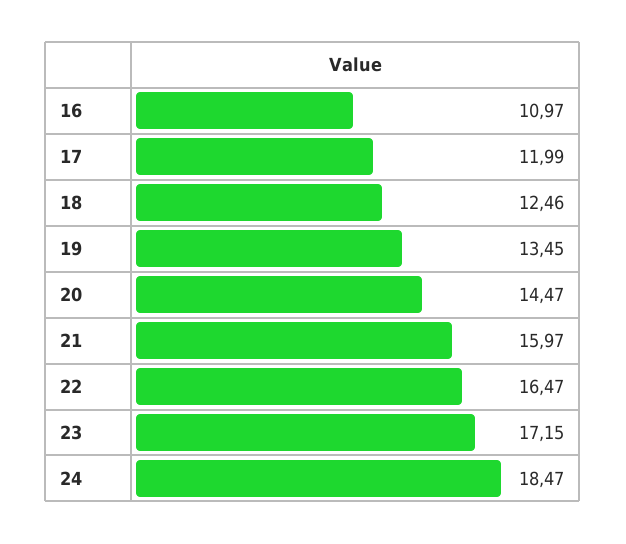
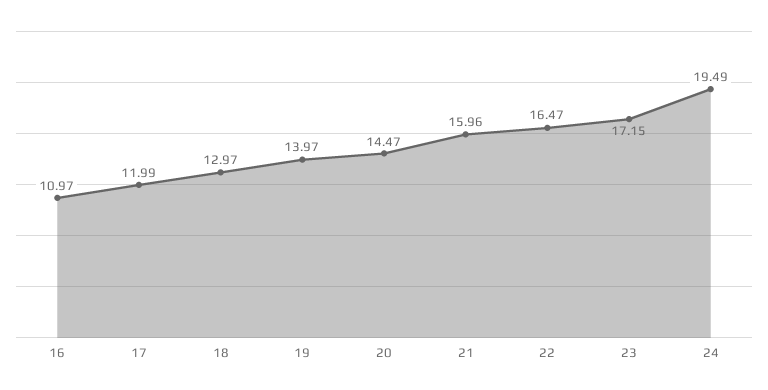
  {
    "16": 10.97,
    "17": 11.99,
-   "18": 12.46,
+   "18": 12.97,
-   "19": 13.45,
+   "19": 13.97,
    "20": 14.47,
-   "21": 15.97,
+   "21": 15.96,
    "22": 16.47,
    "23": 17.15,
-   "24": 18.47
+   "24": 19.49
  }

